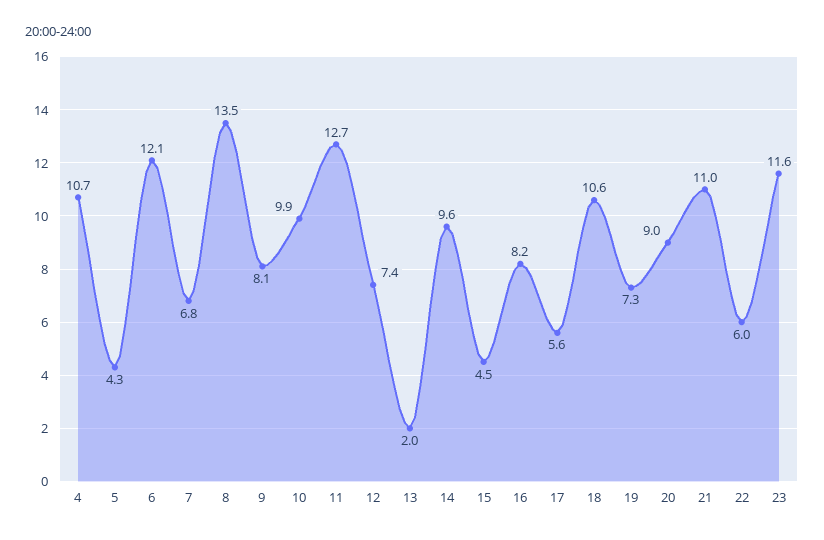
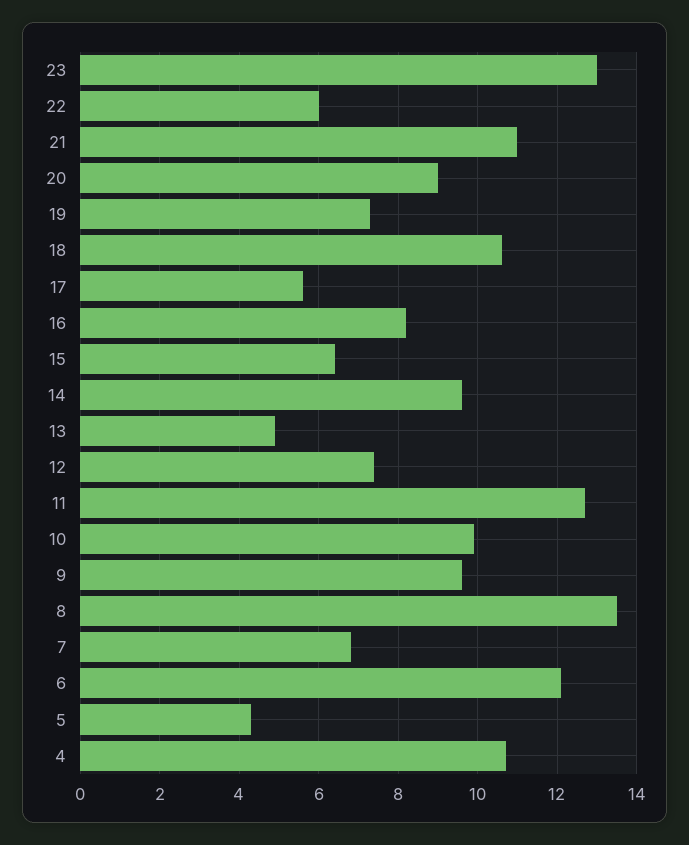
  {
    "4": 10.7,
    "5": 4.3,
    "6": 12.1,
    "7": 6.8,
    "8": 13.5,
-   "9": 8.1,
+   "9": 9.5,
    "10": 9.9,
    "11": 12.7,
    "12": 7.4,
-   "13": 2,
+   "13": 5,
    "14": 9.6,
-   "15": 4.5,
+   "15": 6.5,
    "16": 8.2,
    "17": 5.6,
    "18": 10.6,
    "19": 7.3,
    "20": 9,
    "21": 11,
    "22": 6,
-   "23": 11.6
+   "23": 13
  }

